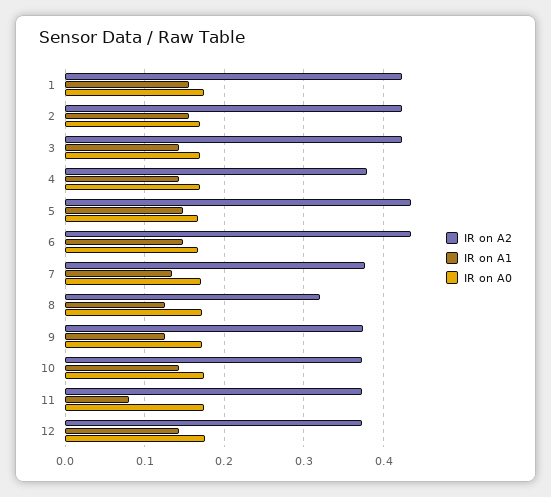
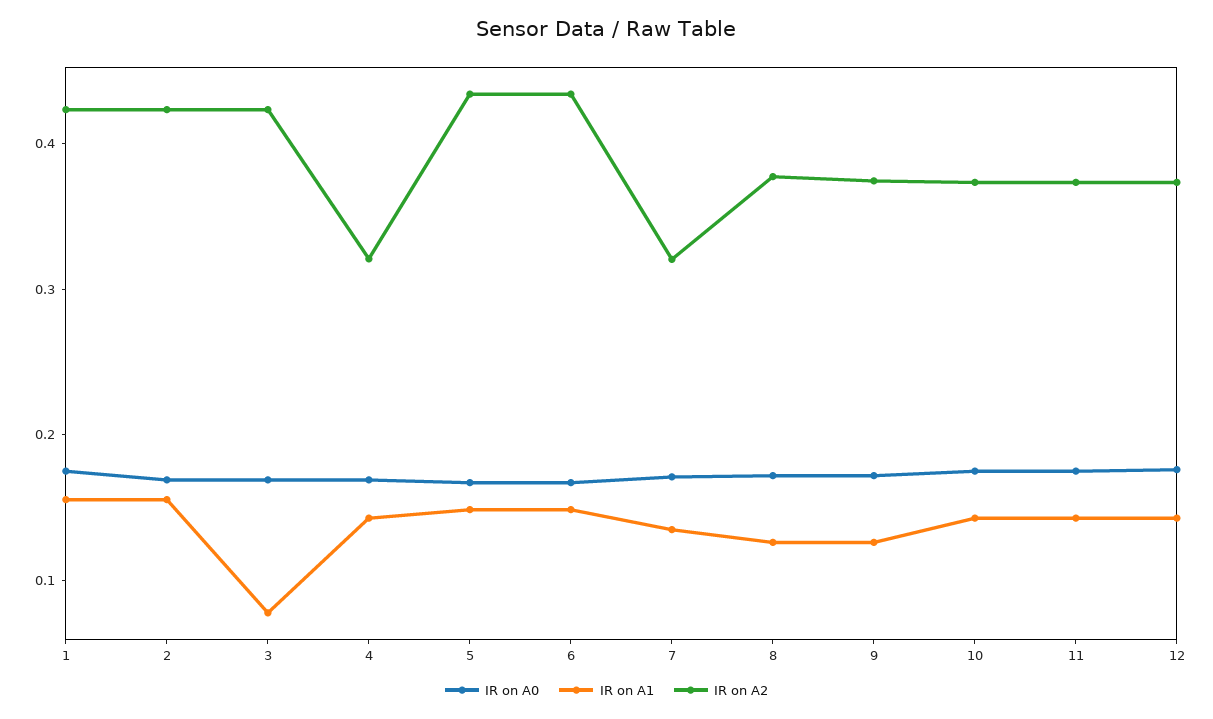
  {
    "IR on A2": {
      "1": 0.42,
      "2": 0.42,
      "3": 0.42,
-     "4": 0.38,
+     "4": 0.32,
      "5": 0.43,
      "6": 0.43,
-     "7": 0.38,
+     "7": 0.32,
-     "8": 0.32,
+     "8": 0.38,
      "9": 0.37,
      "10": 0.37,
      "11": 0.37,
      "12": 0.37
    },
    "IR on A1": {
      "1": 0.16,
      "2": 0.16,
-     "3": 0.14,
+     "3": 0.08,
      "4": 0.14,
      "5": 0.15,
      "6": 0.15,
      "7": 0.13,
      "8": 0.13,
      "9": 0.13,
      "10": 0.14,
-     "11": 0.08,
+     "11": 0.14,
      "12": 0.14
    },
    "IR on A0": {
      "1": 0.18,
      "2": 0.17,
      "3": 0.17,
      "4": 0.17,
      "5": 0.17,
      "6": 0.17,
      "7": 0.17,
      "8": 0.17,
      "9": 0.17,
      "10": 0.18,
      "11": 0.18,
      "12": 0.18
    }
  }

